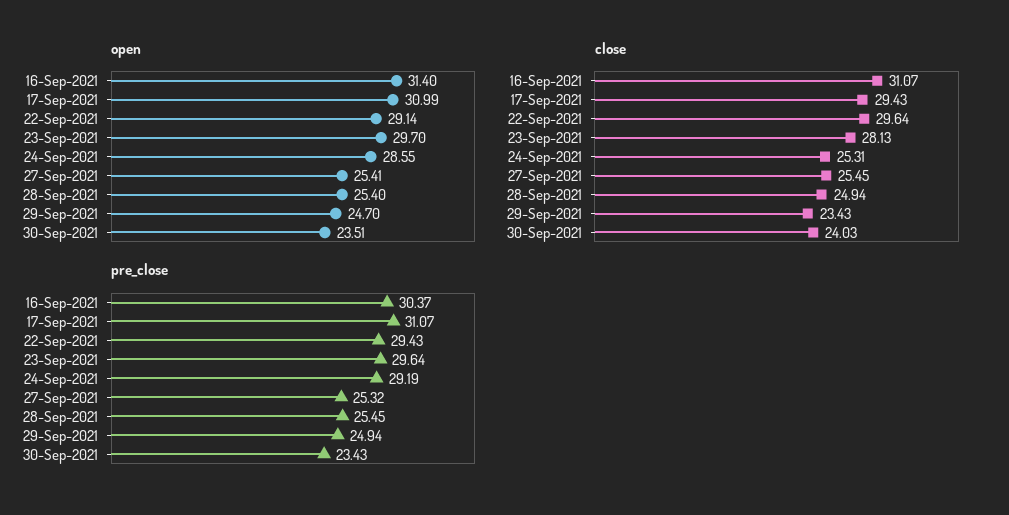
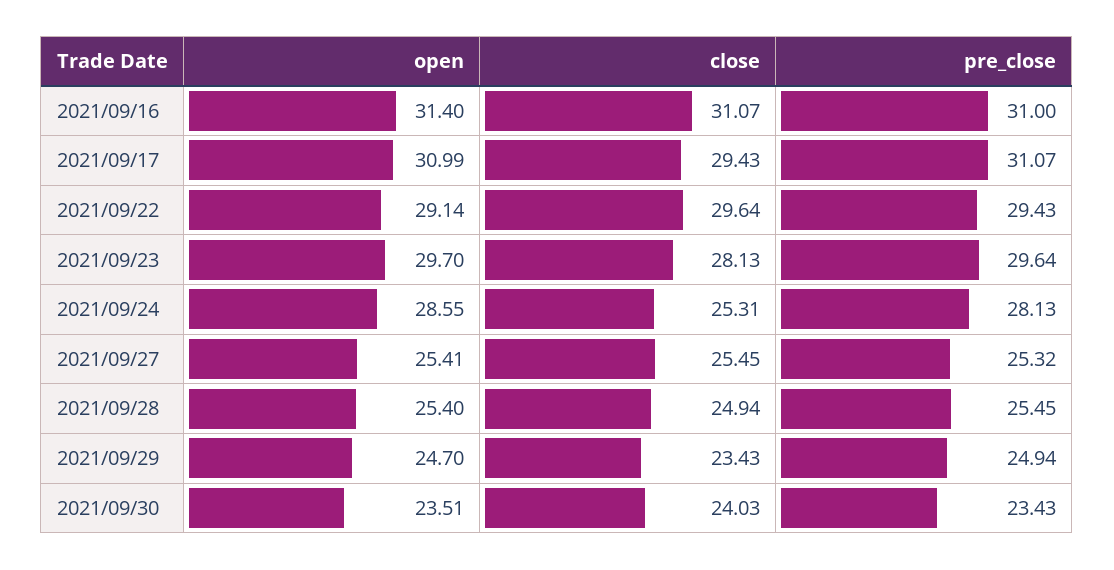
  {
    "open": {
      "16-Sep-2021": 31.4,
      "17-Sep-2021": 30.99,
      "22-Sep-2021": 29.14,
      "23-Sep-2021": 29.7,
      "24-Sep-2021": 28.55,
      "27-Sep-2021": 25.41,
      "28-Sep-2021": 25.4,
      "29-Sep-2021": 24.7,
      "30-Sep-2021": 23.51
    },
    "close": {
      "16-Sep-2021": 31.07,
      "17-Sep-2021": 29.43,
      "22-Sep-2021": 29.64,
      "23-Sep-2021": 28.13,
      "24-Sep-2021": 25.31,
      "27-Sep-2021": 25.45,
      "28-Sep-2021": 24.94,
      "29-Sep-2021": 23.43,
      "30-Sep-2021": 24.03
    },
    "pre_close": {
-     "16-Sep-2021": 30.37,
+     "16-Sep-2021": 31,
      "17-Sep-2021": 31.07,
      "22-Sep-2021": 29.43,
      "23-Sep-2021": 29.64,
-     "24-Sep-2021": 29.19,
+     "24-Sep-2021": 28.13,
      "27-Sep-2021": 25.32,
      "28-Sep-2021": 25.45,
      "29-Sep-2021": 24.94,
      "30-Sep-2021": 23.43
    }
  }

